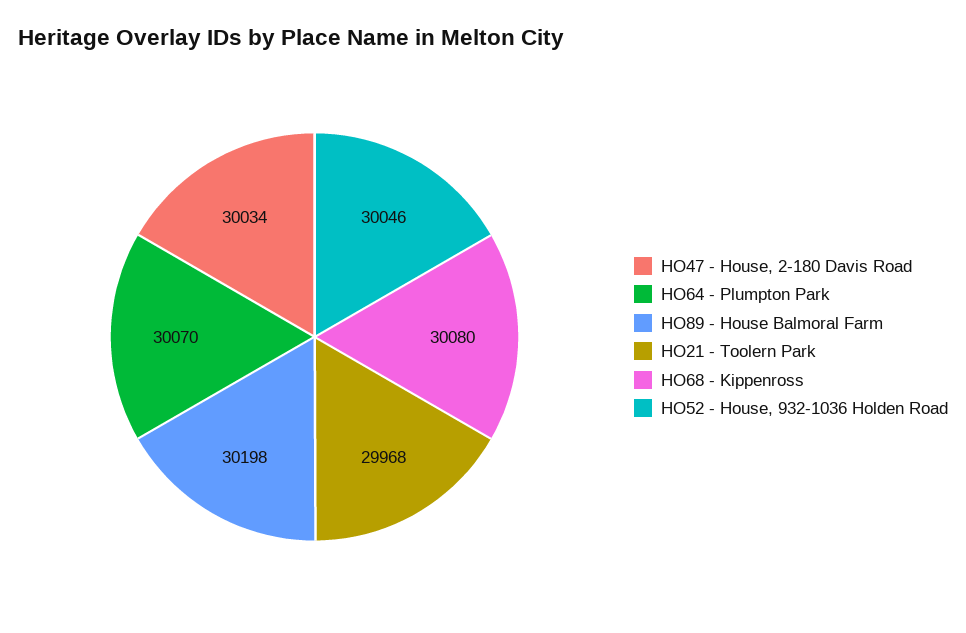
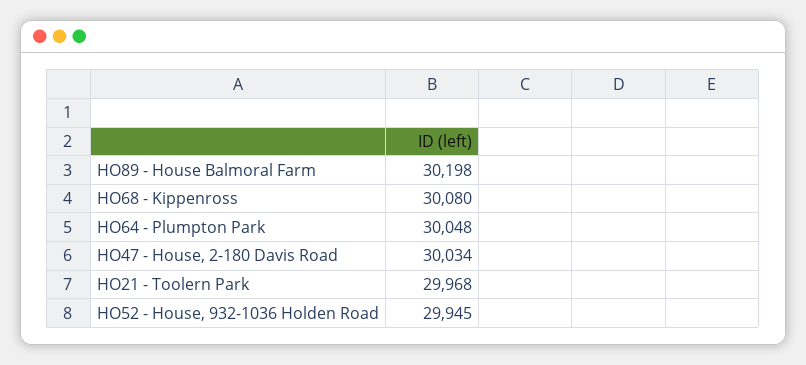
  {
    "HO47 - House, 2-180 Davis Road": 30034,
-   "HO64 - Plumpton Park": 30070,
+   "HO64 - Plumpton Park": 30048,
    "HO89 - House Balmoral Farm": 30198,
    "HO21 - Toolern Park": 29968,
    "HO68 - Kippenross": 30080,
-   "HO52 - House, 932-1036 Holden Road": 30046
+   "HO52 - House, 932-1036 Holden Road": 29945
  }

